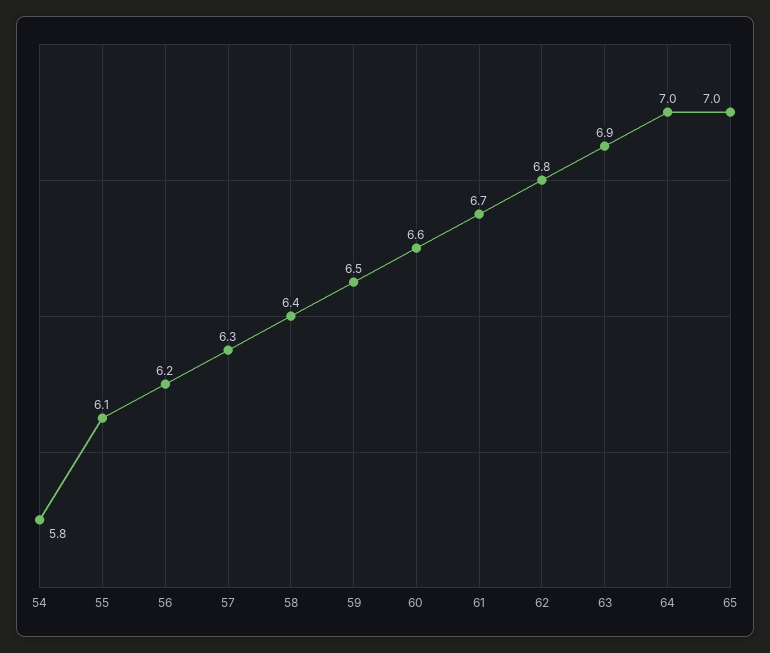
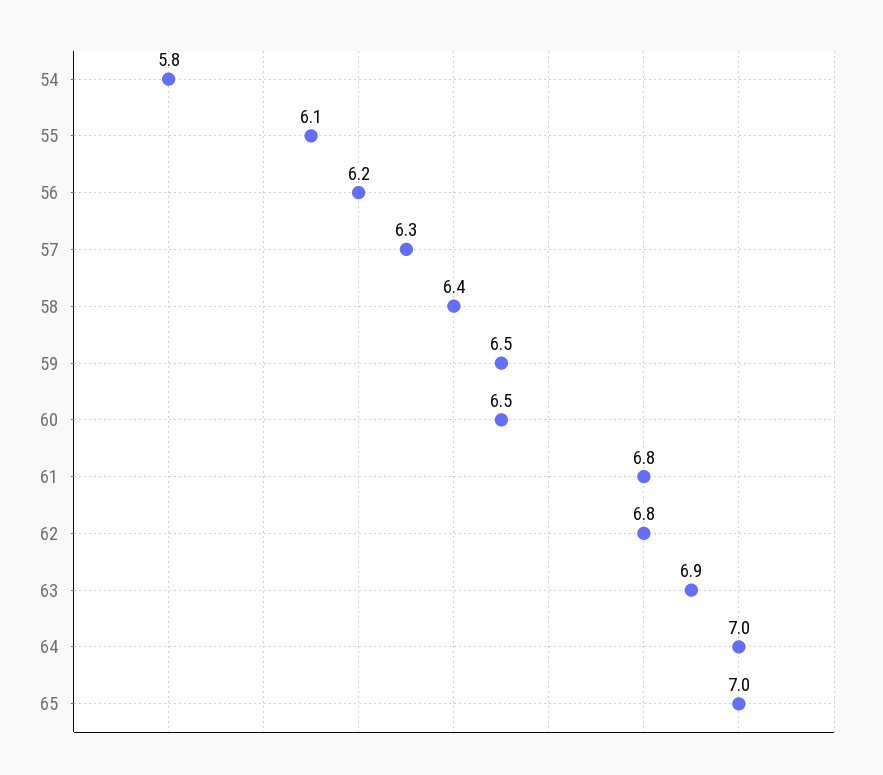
  {
    "54": 5.8,
    "55": 6.1,
    "56": 6.2,
    "57": 6.3,
    "58": 6.4,
    "59": 6.5,
-   "60": 6.6,
+   "60": 6.5,
-   "61": 6.7,
+   "61": 6.8,
    "62": 6.8,
    "63": 6.9,
    "64": 7,
    "65": 7
  }

